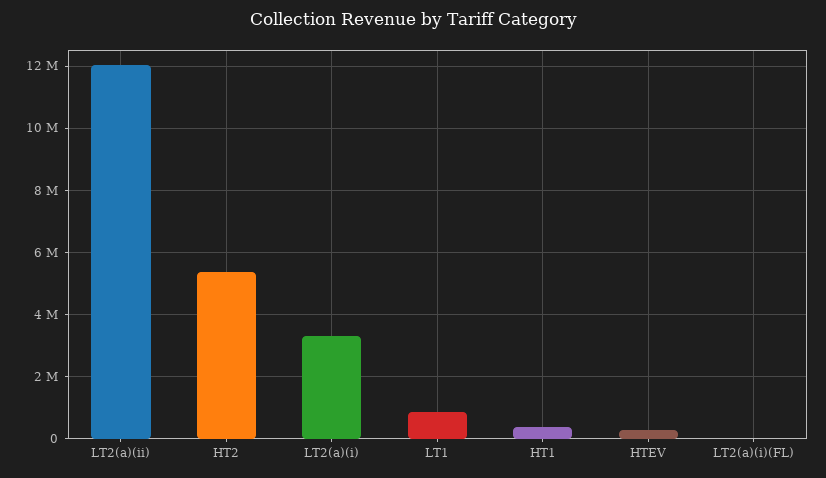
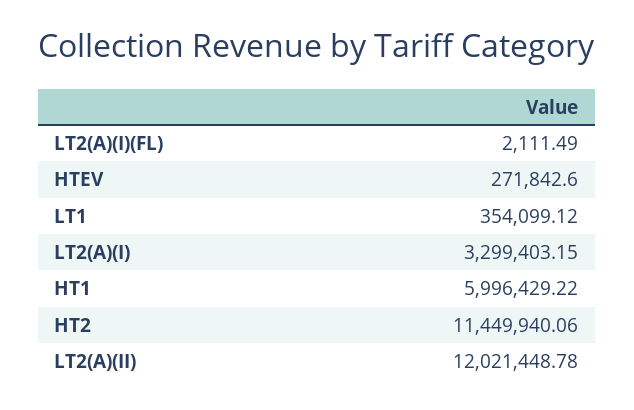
  {
    "LT2(a)(ii)": 12021448.78,
-   "HT2": 5400000,
+   "HT2": 11449940.06,
    "LT2(a)(i)": 3299403.15,
-   "LT1": 800000,
+   "LT1": 354099.12,
-   "HT1": 400000,
+   "HT1": 5996429.22,
    "HTEV": 271842.6,
    "LT2(a)(i)(FL)": 2111.49
  }

